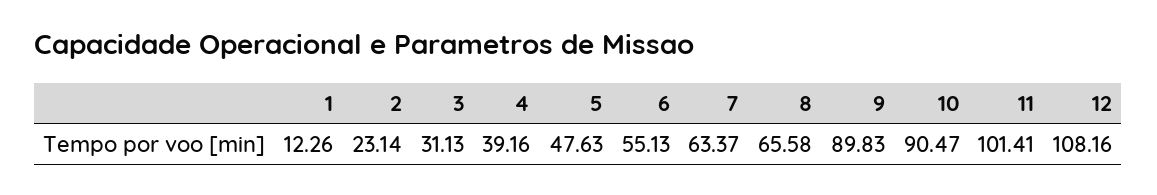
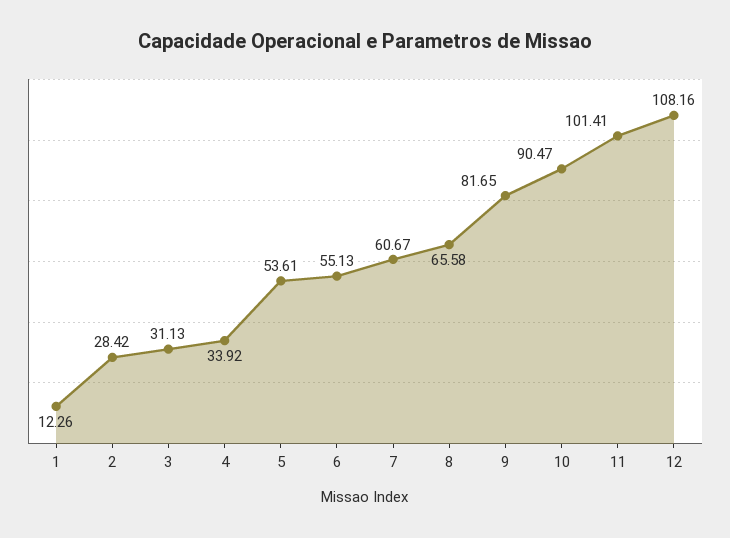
  {
    "1": 12.26,
-   "2": 23.14,
+   "2": 28.42,
    "3": 31.13,
-   "4": 39.16,
+   "4": 33.92,
-   "5": 47.63,
+   "5": 53.61,
    "6": 55.13,
-   "7": 63.37,
+   "7": 60.67,
    "8": 65.58,
-   "9": 89.83,
+   "9": 81.65,
    "10": 90.47,
    "11": 101.41,
    "12": 108.16
  }

